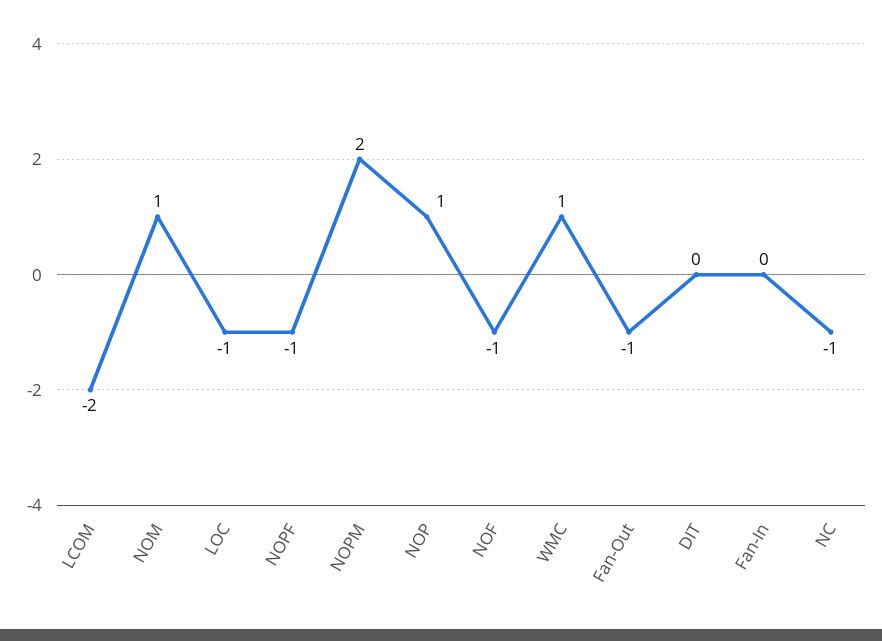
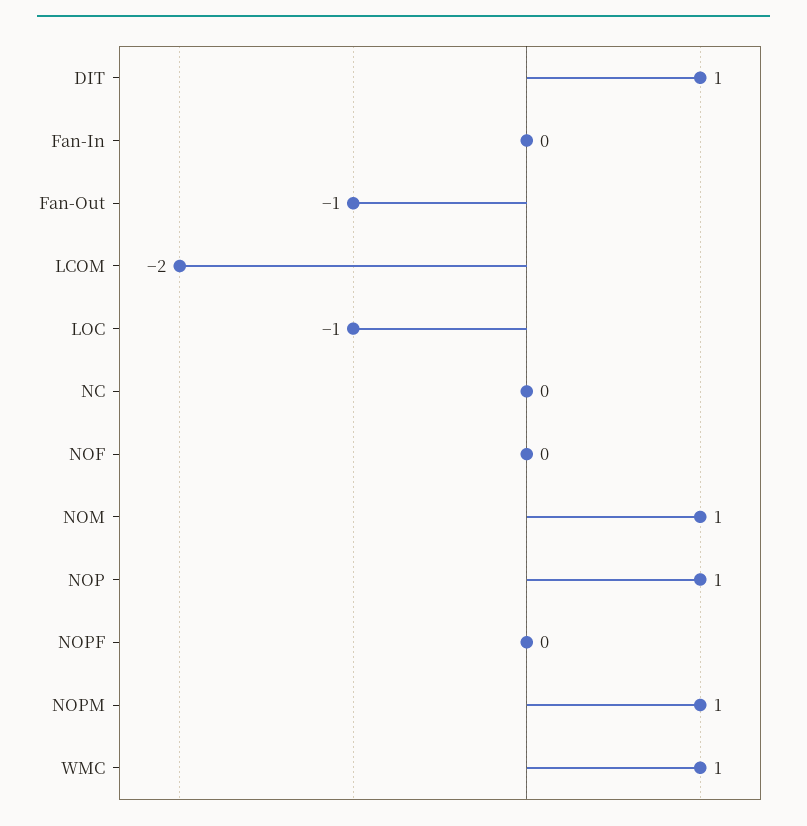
  {
    "LCOM": -2,
    "NOM": 1,
    "LOC": -1,
-   "NOPF": -1,
+   "NOPF": 0,
-   "NOPM": 2,
+   "NOPM": 1,
    "NOP": 1,
-   "NOF": -1,
+   "NOF": 0,
    "WMC": 1,
    "Fan-Out": -1,
-   "DIT": 0,
+   "DIT": 1,
    "Fan-In": 0,
-   "NC": -1
+   "NC": 0
  }

